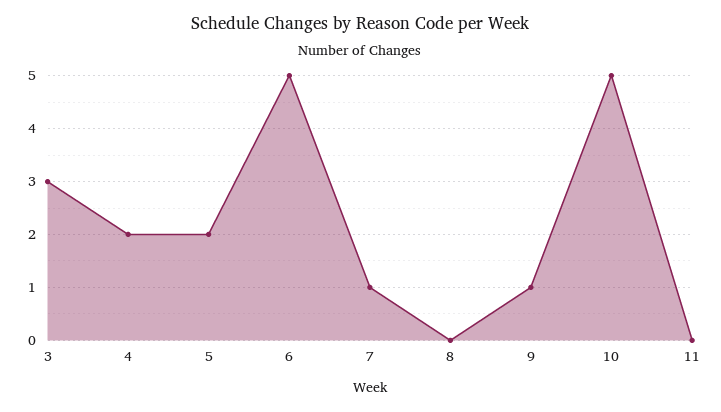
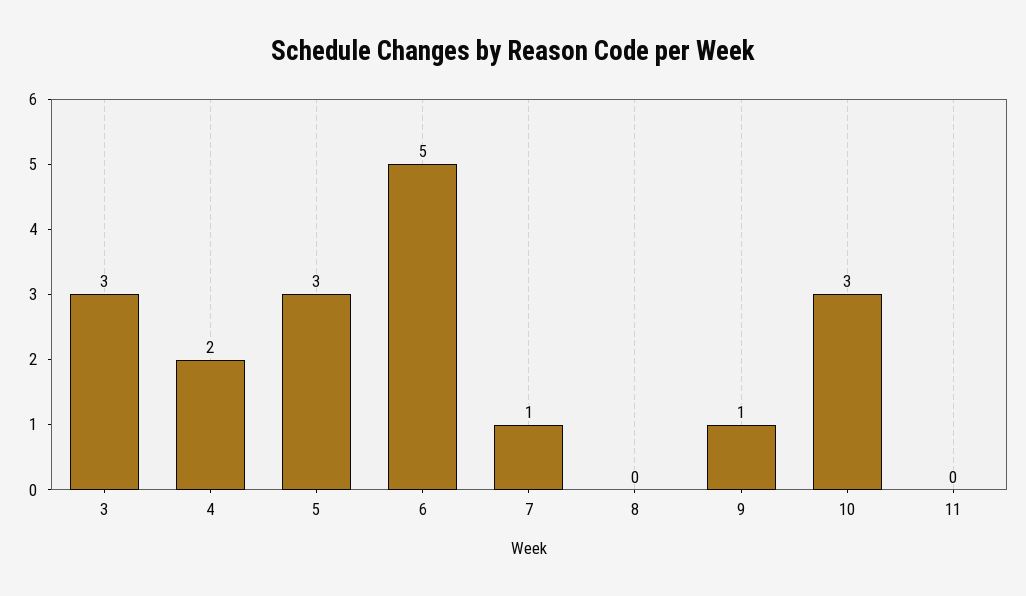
  {
    "3": 3,
    "4": 2,
-   "5": 2,
+   "5": 3,
    "6": 5,
    "7": 1,
    "8": 0,
    "9": 1,
-   "10": 5,
+   "10": 3,
    "11": 0
  }

